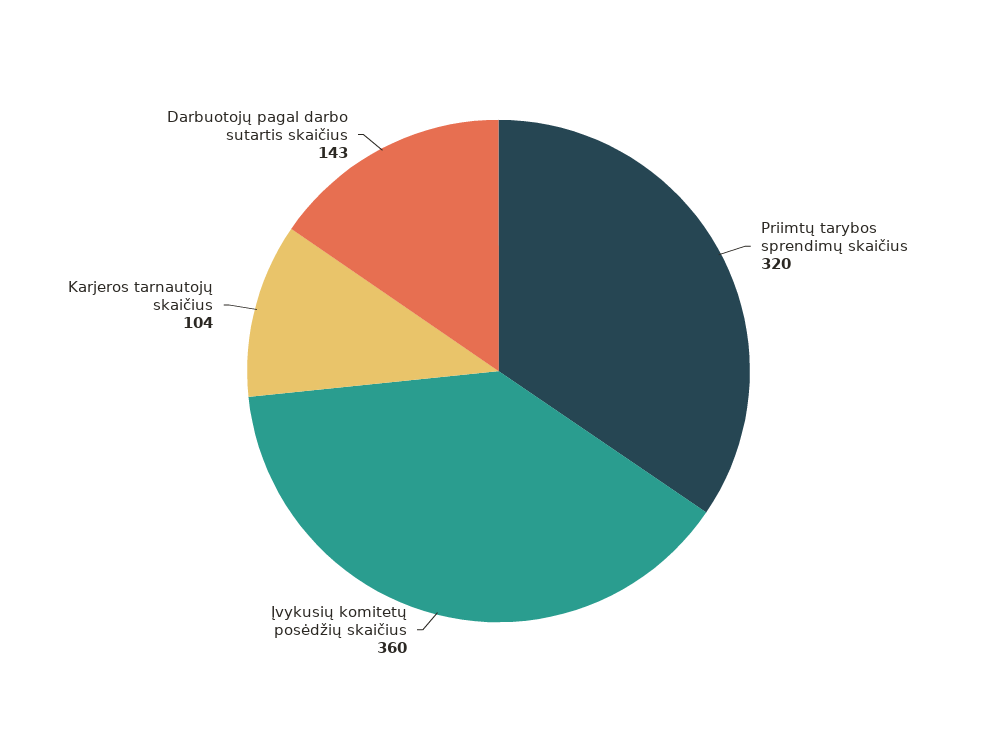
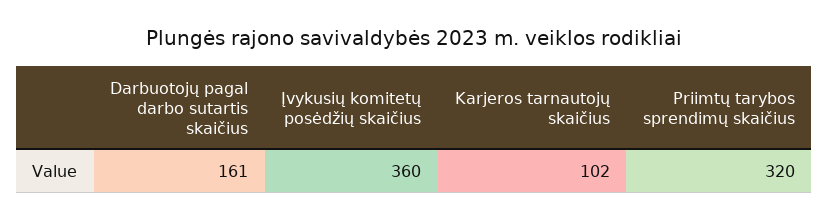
  {
    "Priimtų tarybos sprendimų skaičius": 320,
    "Įvykusių komitetų posėdžių skaičius": 360,
-   "Karjeros tarnautojų skaičius": 104,
+   "Karjeros tarnautojų skaičius": 102,
-   "Darbuotojų pagal darbo sutartis skaičius": 143
+   "Darbuotojų pagal darbo sutartis skaičius": 161
  }

